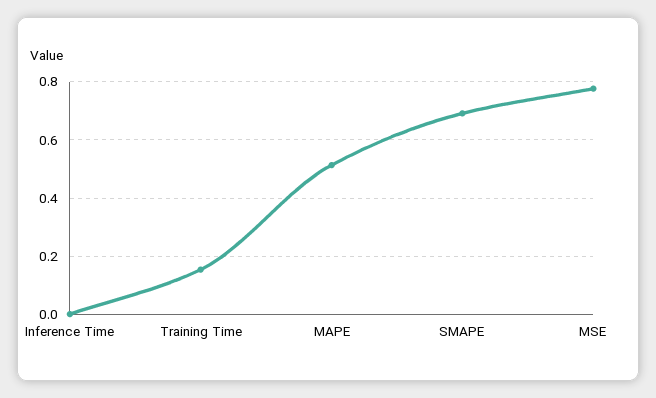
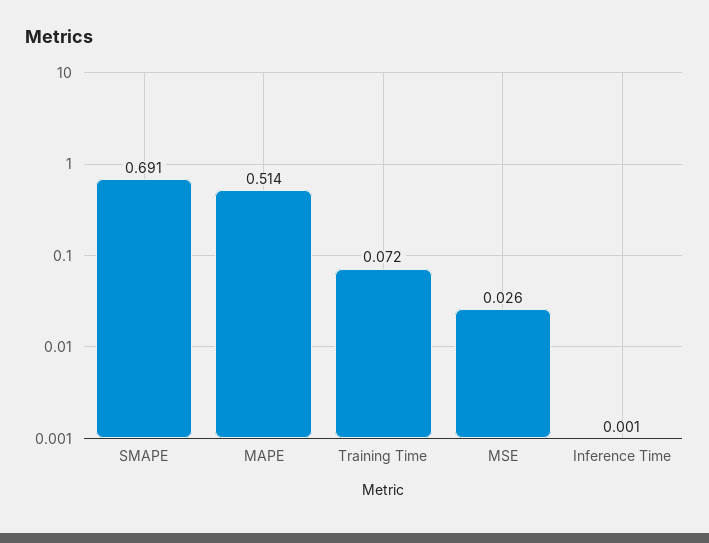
  {
    "Inference Time": 0.001,
-   "Training Time": 0.15,
+   "Training Time": 0.072,
    "MAPE": 0.514,
    "SMAPE": 0.691,
-   "MSE": 0.775
+   "MSE": 0.026
  }

